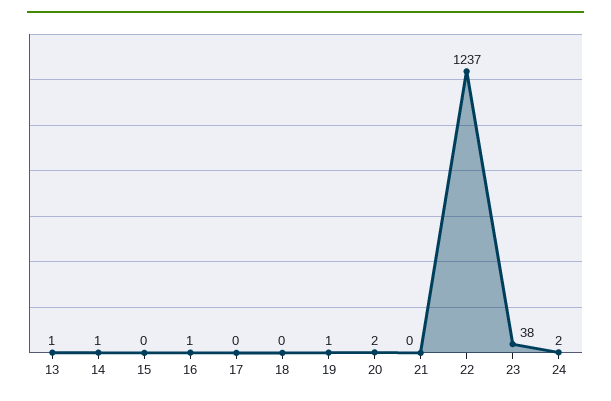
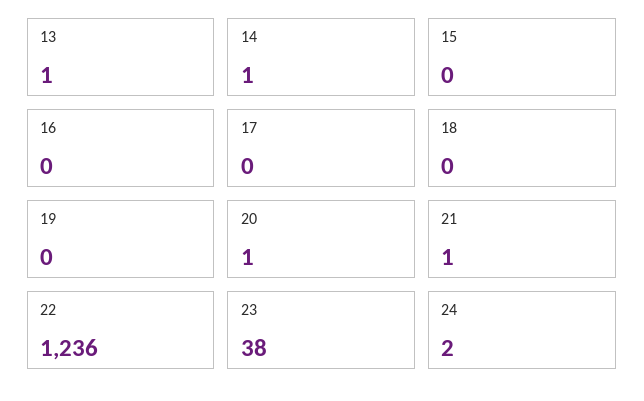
  {
    "13": 1,
    "14": 1,
    "15": 0,
-   "16": 1,
+   "16": 0,
    "17": 0,
    "18": 0,
-   "19": 1,
+   "19": 0,
-   "20": 2,
+   "20": 1,
-   "21": 0,
+   "21": 1,
-   "22": 1237,
+   "22": 1236,
    "23": 38,
    "24": 2
  }

